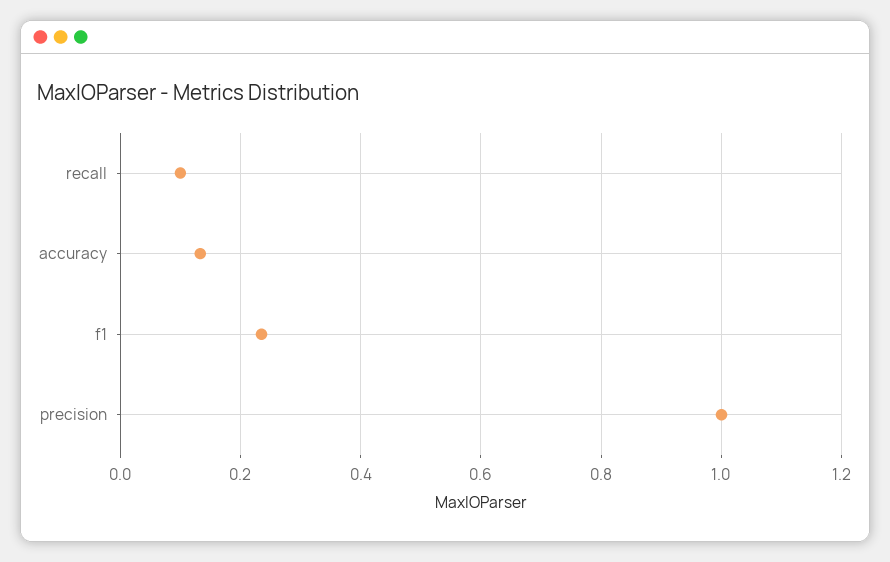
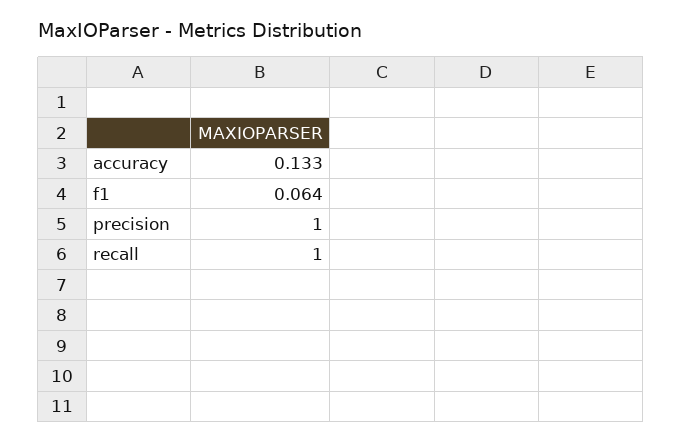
  {
-   "recall": 0.1,
+   "recall": 1,
    "accuracy": 0.133,
-   "f1": 0.24,
+   "f1": 0.064,
    "precision": 1
  }

